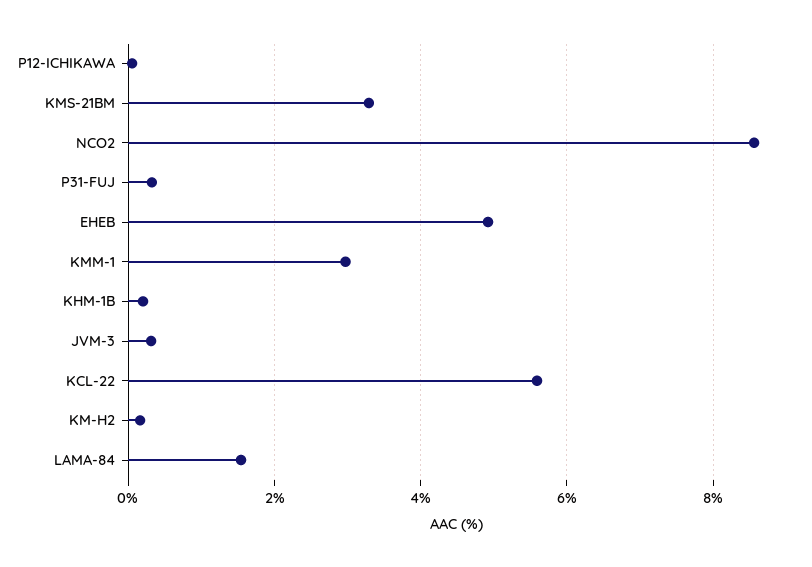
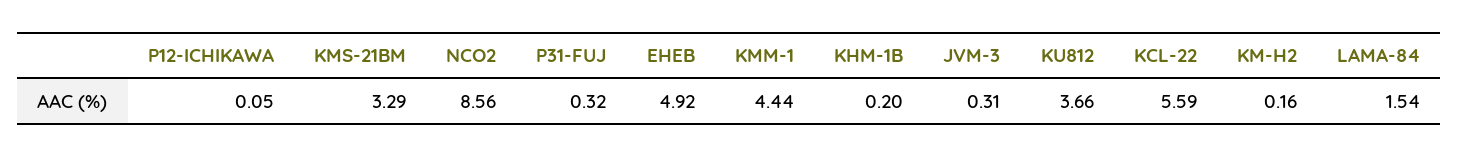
  {
    "P12-ICHIKAWA": 0.05,
    "KMS-21BM": 3.29,
    "NCO2": 8.56,
    "P31-FUJ": 0.32,
    "EHEB": 4.92,
-   "KMM-1": 3,
+   "KMM-1": 4.44,
    "KHM-1B": 0.2,
    "JVM-3": 0.31,
    "KCL-22": 5.59,
    "KM-H2": 0.16,
-   "LAMA-84": 1.54
+   "LAMA-84": 1.54,
+   "KU812": 3.66
  }

